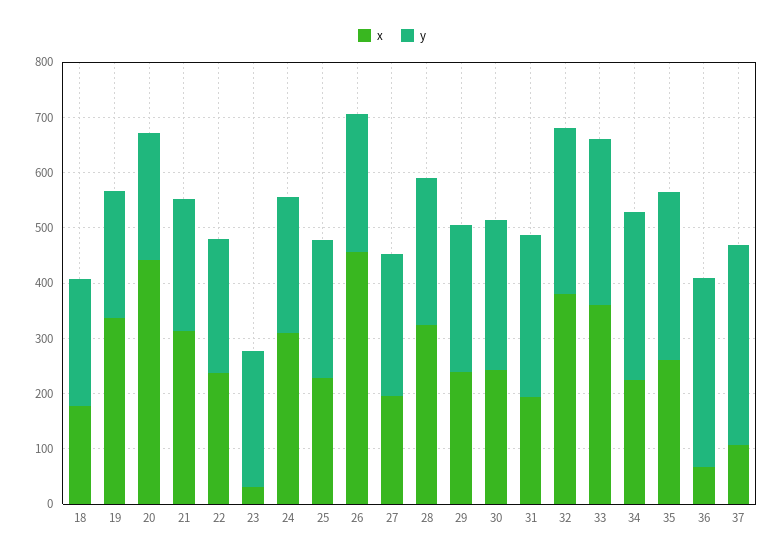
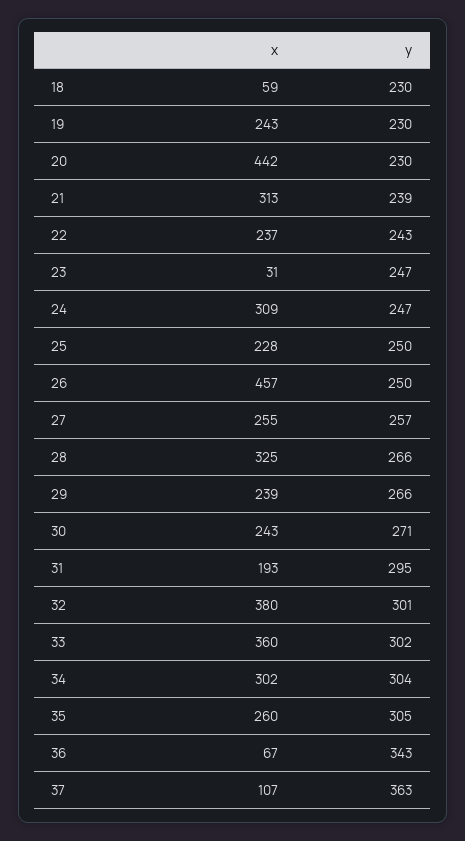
  {
    "x": {
-     "18": 180,
+     "18": 59,
-     "19": 340,
+     "19": 243,
      "20": 442,
      "21": 313,
      "22": 237,
      "23": 31,
      "24": 309,
      "25": 228,
      "26": 457,
-     "27": 200,
+     "27": 255,
      "28": 325,
      "29": 239,
      "30": 243,
      "31": 193,
      "32": 380,
      "33": 360,
-     "34": 220,
+     "34": 302,
      "35": 260,
      "36": 67,
      "37": 107
    },
    "y": {
      "18": 230,
      "19": 230,
      "20": 230,
      "21": 239,
      "22": 243,
      "23": 247,
      "24": 247,
      "25": 250,
      "26": 250,
      "27": 257,
      "28": 266,
      "29": 266,
      "30": 271,
      "31": 295,
      "32": 301,
      "33": 302,
      "34": 304,
      "35": 305,
      "36": 343,
      "37": 363
    }
  }

